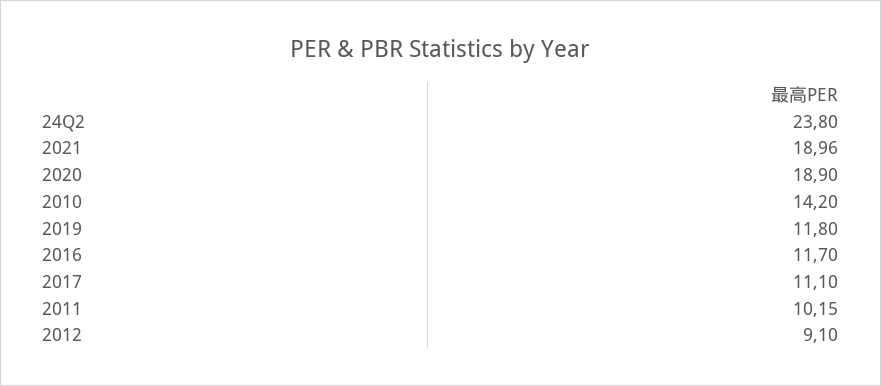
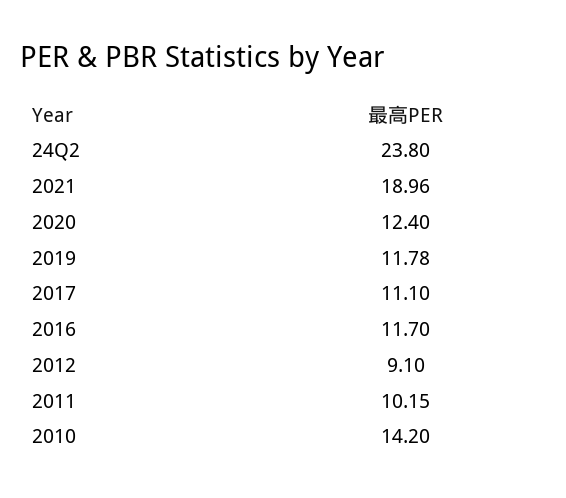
  {
    "24Q2": 23.8,
    "2021": 18.96,
-   "2020": 18.9,
+   "2020": 12.4,
    "2010": 14.2,
-   "2019": 11.8,
+   "2019": 11.78,
    "2016": 11.7,
    "2017": 11.1,
    "2011": 10.15,
    "2012": 9.1
  }

